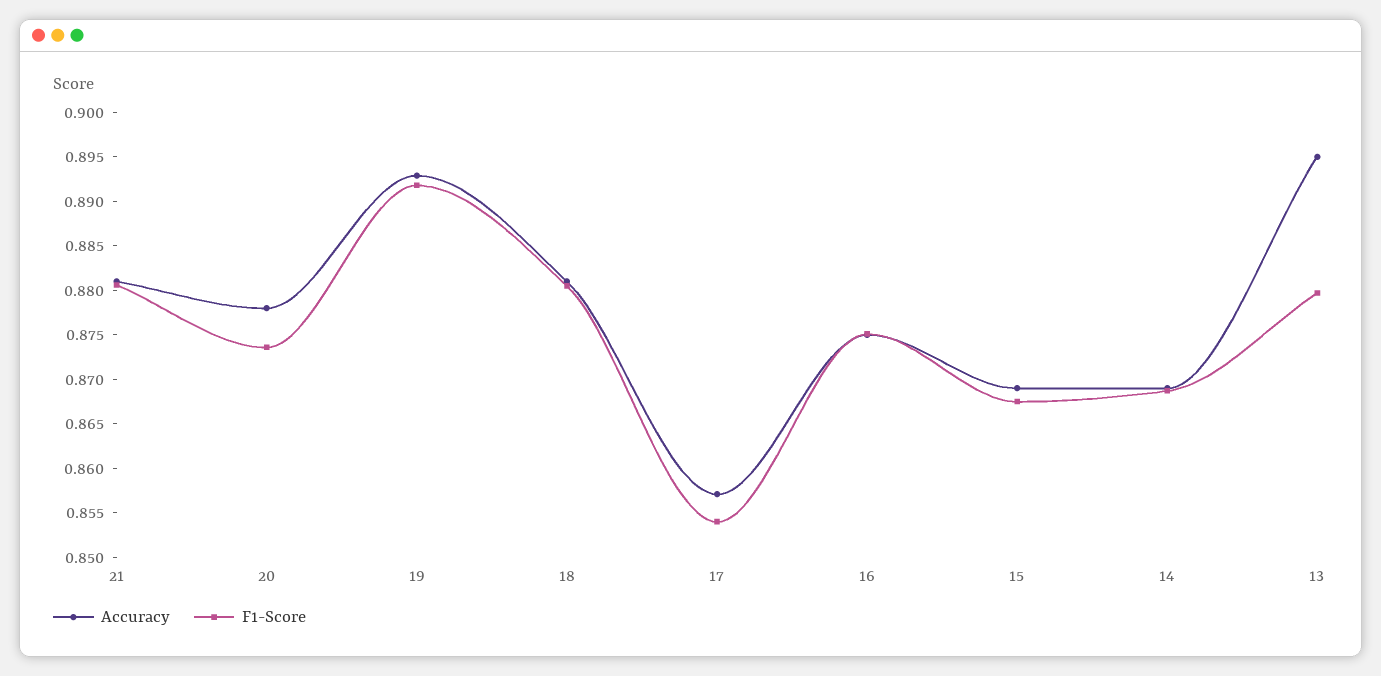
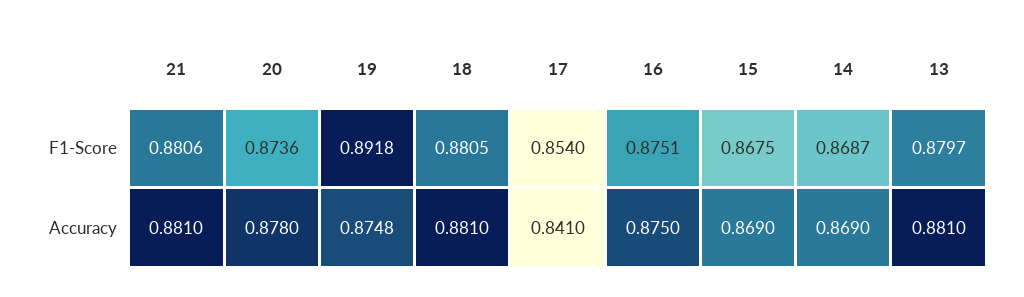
  {
    "Accuracy": {
      "21": 0.881,
      "20": 0.878,
-     "19": 0.893,
+     "19": 0.8748,
      "18": 0.881,
-     "17": 0.857,
+     "17": 0.841,
      "16": 0.875,
      "15": 0.869,
      "14": 0.869,
-     "13": 0.895
+     "13": 0.881
    },
    "F1-Score": {
      "21": 0.8806,
      "20": 0.8736,
      "19": 0.8918,
      "18": 0.8805,
      "17": 0.854,
      "16": 0.8751,
      "15": 0.8675,
      "14": 0.8687,
      "13": 0.8797
    }
  }

